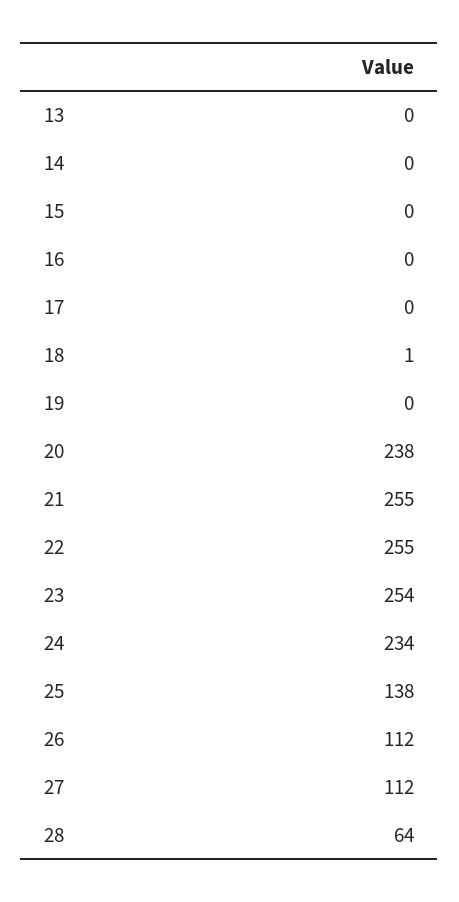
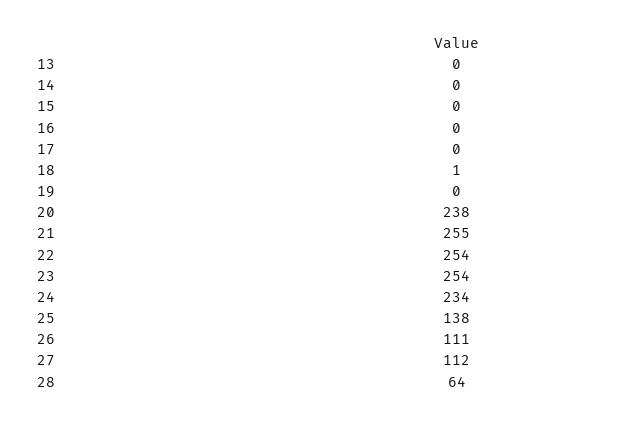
  {
    "13": 0,
    "14": 0,
    "15": 0,
    "16": 0,
    "17": 0,
    "18": 1,
    "19": 0,
    "20": 238,
    "21": 255,
-   "22": 255,
+   "22": 254,
    "23": 254,
    "24": 234,
    "25": 138,
-   "26": 112,
+   "26": 111,
    "27": 112,
    "28": 64
  }

